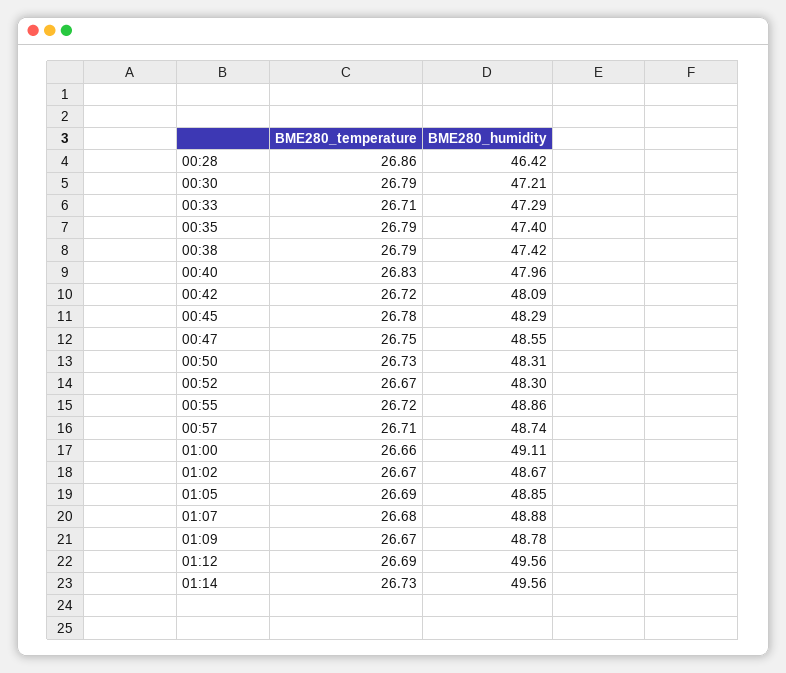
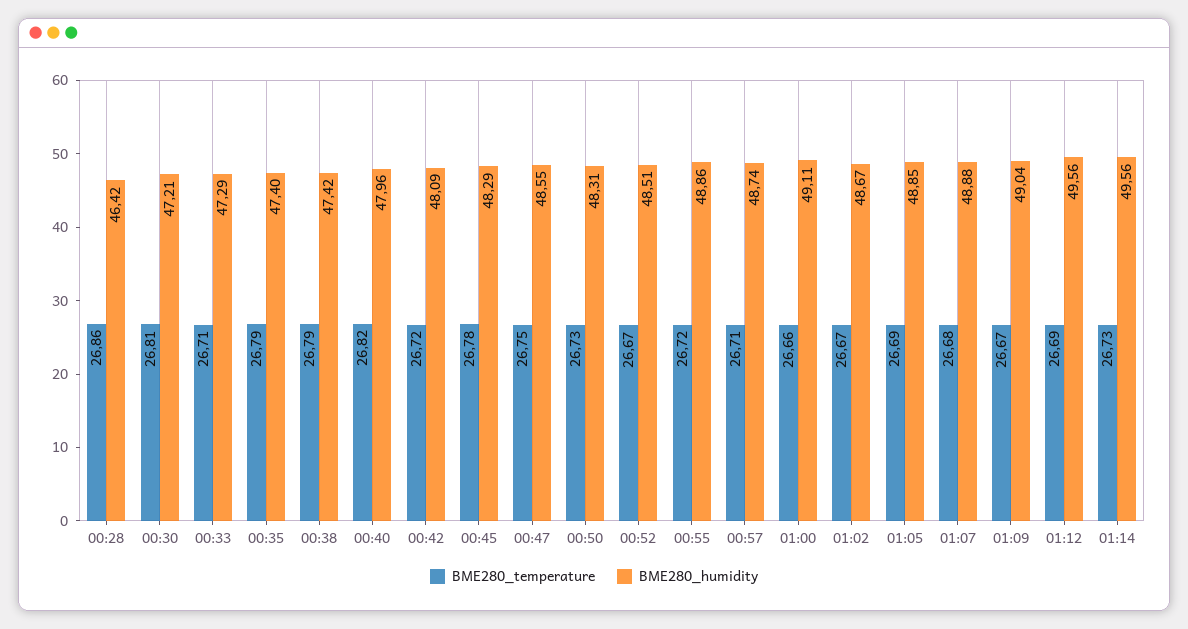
  {
    "BME280_temperature": {
      "00:28": 26.86,
-     "00:30": 26.79,
+     "00:30": 26.81,
      "00:33": 26.71,
      "00:35": 26.79,
      "00:38": 26.79,
-     "00:40": 26.83,
+     "00:40": 26.82,
      "00:42": 26.72,
      "00:45": 26.78,
      "00:47": 26.75,
      "00:50": 26.73,
      "00:52": 26.67,
      "00:55": 26.72,
      "00:57": 26.71,
      "01:00": 26.66,
      "01:02": 26.67,
      "01:05": 26.69,
      "01:07": 26.68,
      "01:09": 26.67,
      "01:12": 26.69,
      "01:14": 26.73
    },
    "BME280_humidity": {
      "00:28": 46.42,
      "00:30": 47.21,
      "00:33": 47.29,
      "00:35": 47.4,
      "00:38": 47.42,
      "00:40": 47.96,
      "00:42": 48.09,
      "00:45": 48.29,
      "00:47": 48.55,
      "00:50": 48.31,
-     "00:52": 48.3,
+     "00:52": 48.51,
      "00:55": 48.86,
      "00:57": 48.74,
      "01:00": 49.11,
      "01:02": 48.67,
      "01:05": 48.85,
      "01:07": 48.88,
-     "01:09": 48.78,
+     "01:09": 49.04,
      "01:12": 49.56,
      "01:14": 49.56
    }
  }

